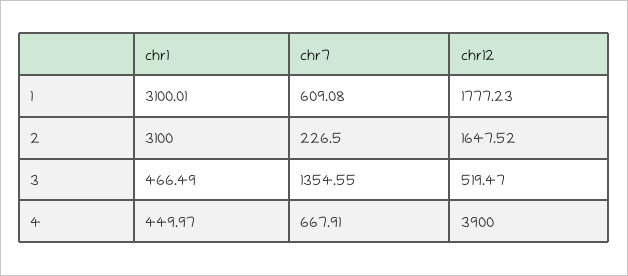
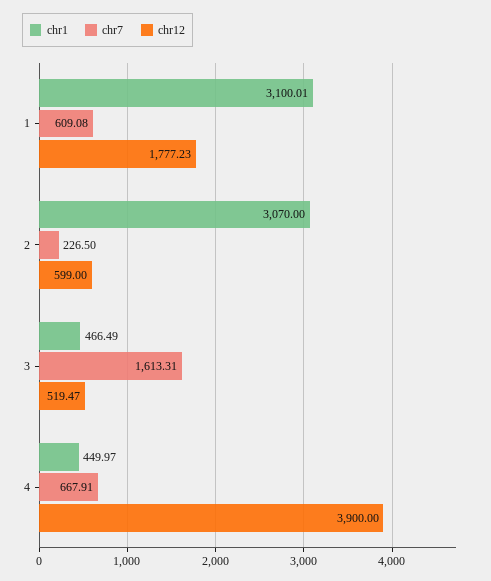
  {
    "chr1": {
      "1": 3100.01,
-     "2": 3100,
+     "2": 3070,
      "3": 466.49,
      "4": 449.97
    },
    "chr7": {
      "1": 609.08,
      "2": 226.5,
-     "3": 1354.55,
+     "3": 1613.31,
      "4": 667.91
    },
    "chr12": {
      "1": 1777.23,
-     "2": 1647.52,
+     "2": 599,
      "3": 519.47,
      "4": 3900
    }
  }

